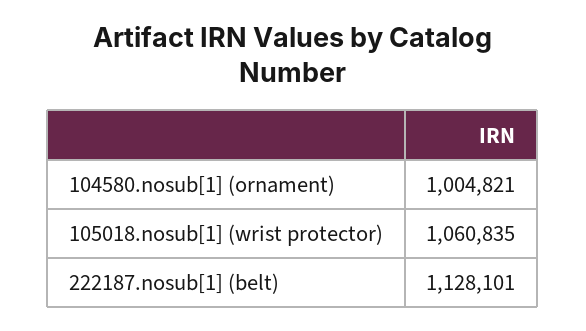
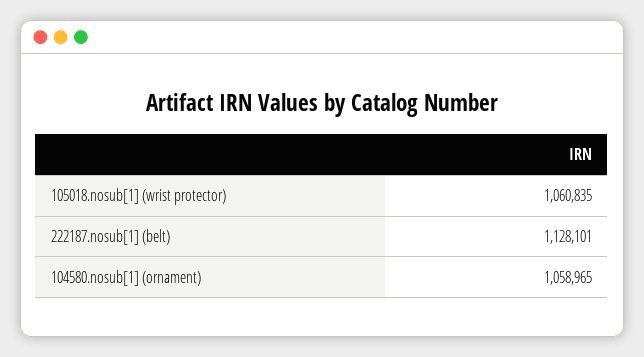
  {
-   "104580.nosub[1] (ornament)": 1004821,
+   "104580.nosub[1] (ornament)": 1058965,
    "105018.nosub[1] (wrist protector)": 1060835,
    "222187.nosub[1] (belt)": 1128101
  }

